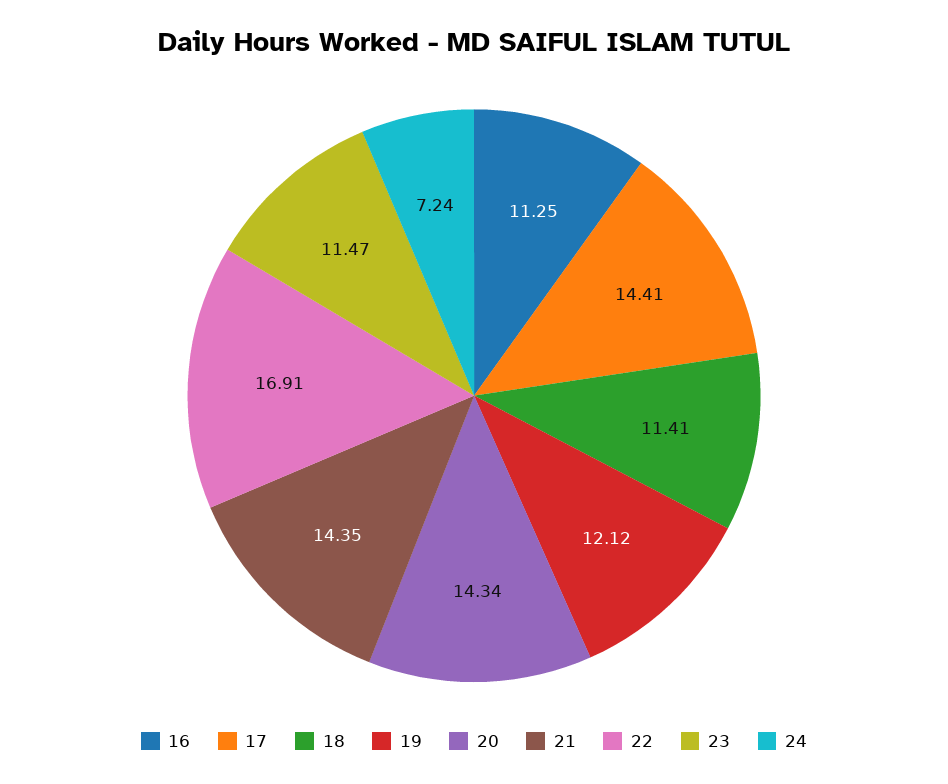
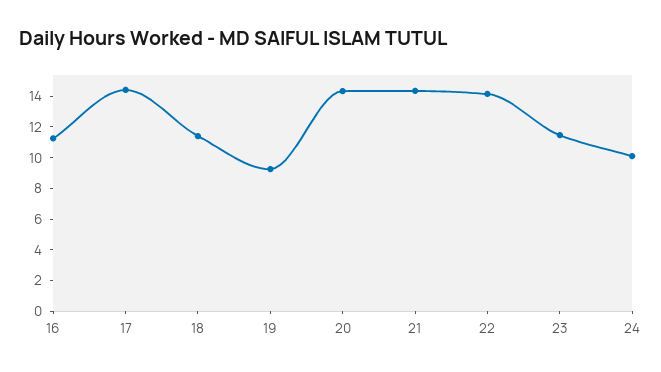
  {
    "16": 11.25,
    "17": 14.41,
    "18": 11.41,
-   "19": 12.12,
+   "19": 9,
    "20": 14.34,
    "21": 14.35,
-   "22": 16.91,
+   "22": 14,
    "23": 11.47,
-   "24": 7.24
+   "24": 10
  }

